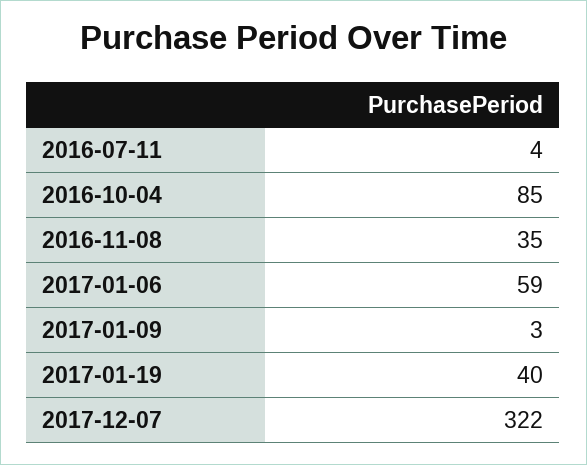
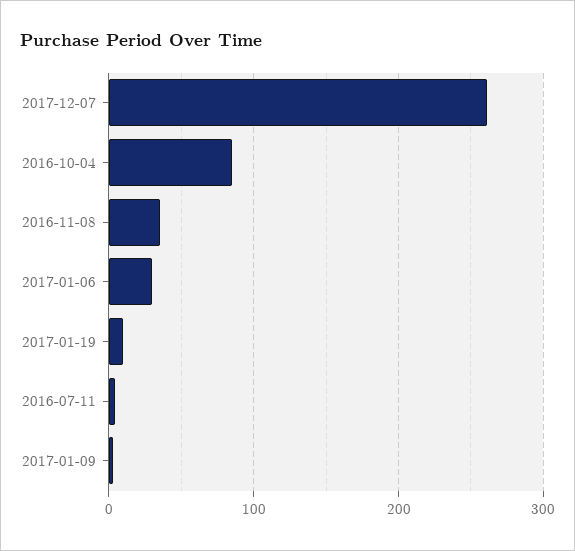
  {
    "2016-07-11": 4,
    "2016-10-04": 85,
    "2016-11-08": 35,
-   "2017-01-06": 59,
+   "2017-01-06": 30,
    "2017-01-09": 3,
-   "2017-01-19": 40,
+   "2017-01-19": 10,
-   "2017-12-07": 322
+   "2017-12-07": 260
  }

